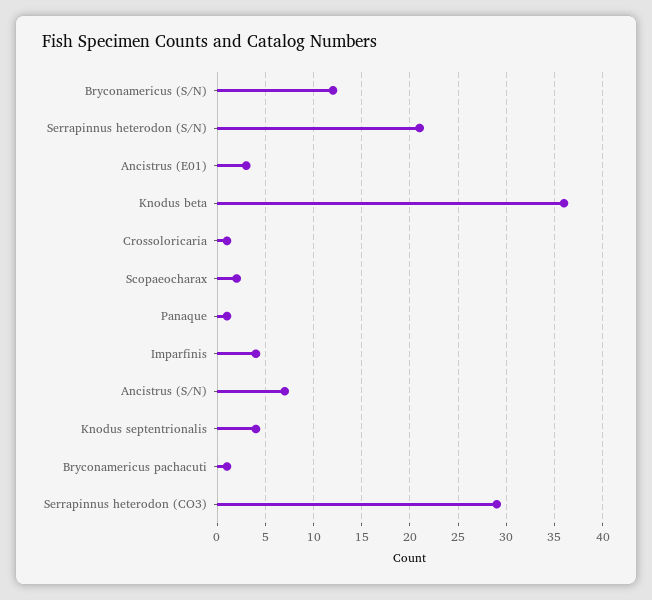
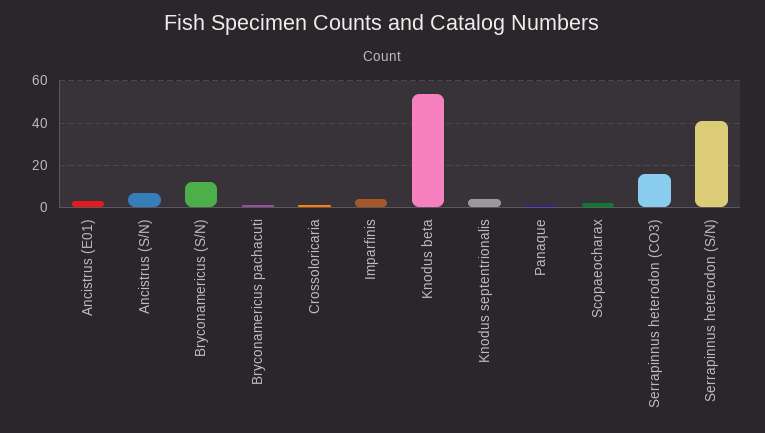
  {
    "Bryconamericus (S/N)": 12,
-   "Serrapinnus heterodon (S/N)": 21,
+   "Serrapinnus heterodon (S/N)": 40,
    "Ancistrus (E01)": 3,
-   "Knodus beta": 36,
+   "Knodus beta": 55,
    "Crossoloricaria": 1,
    "Scopaeocharax": 2,
    "Panaque": 1,
    "Imparfinis": 4,
    "Ancistrus (S/N)": 7,
    "Knodus septentrionalis": 4,
    "Bryconamericus pachacuti": 1,
-   "Serrapinnus heterodon (CO3)": 29
+   "Serrapinnus heterodon (CO3)": 15
  }

